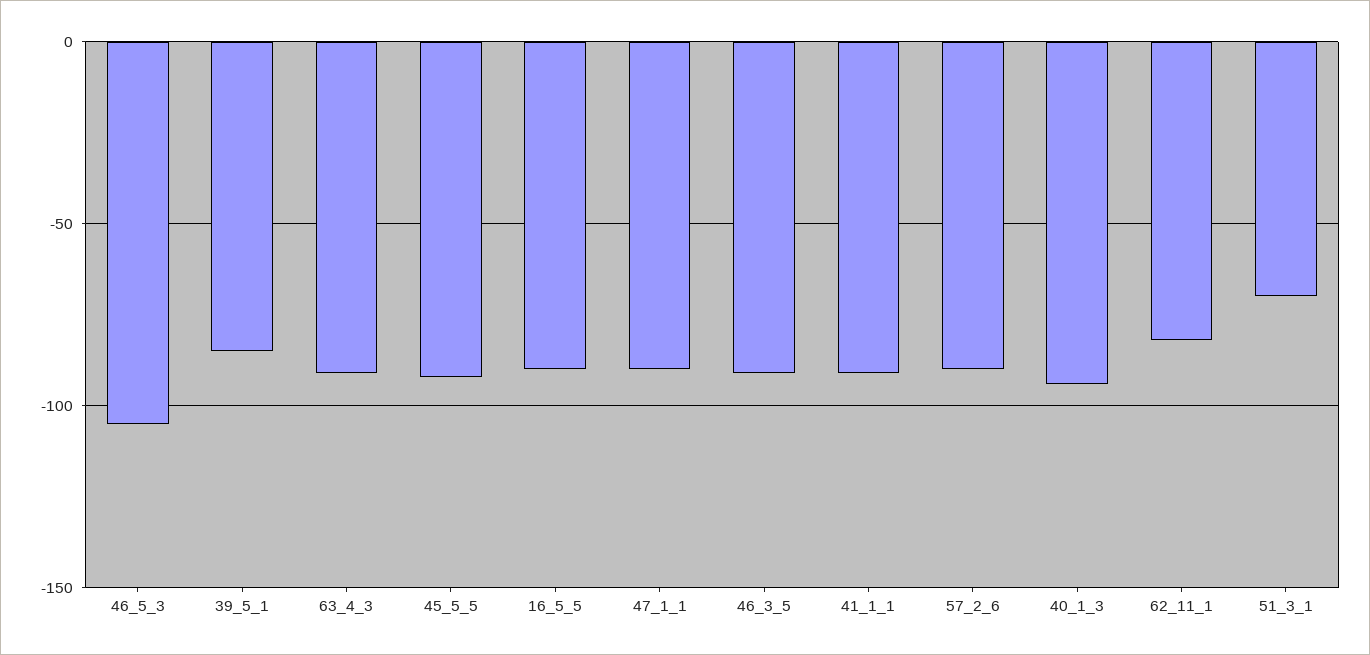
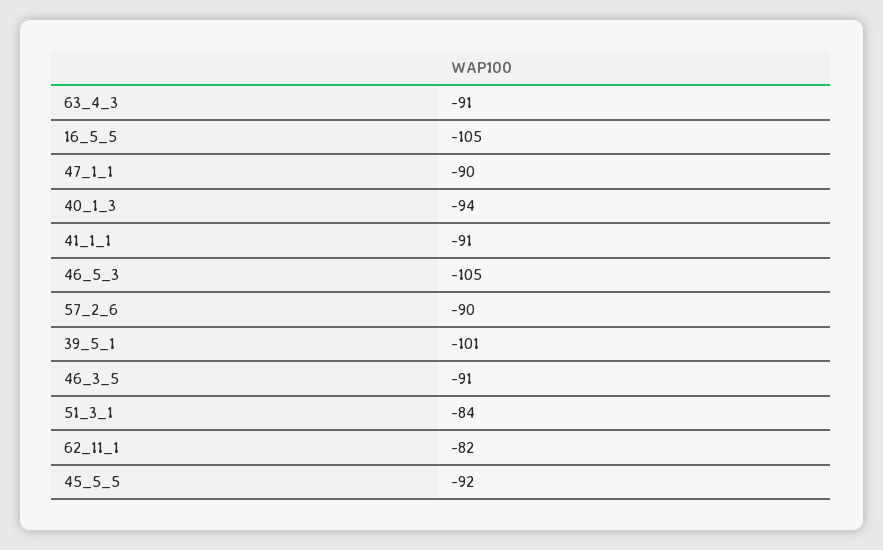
  {
    "46_5_3": -105,
-   "39_5_1": -85,
+   "39_5_1": -101,
    "63_4_3": -91,
    "45_5_5": -92,
-   "16_5_5": -90,
+   "16_5_5": -105,
    "47_1_1": -90,
    "46_3_5": -91,
    "41_1_1": -91,
    "57_2_6": -90,
    "40_1_3": -94,
    "62_11_1": -82,
-   "51_3_1": -70
+   "51_3_1": -84
  }

